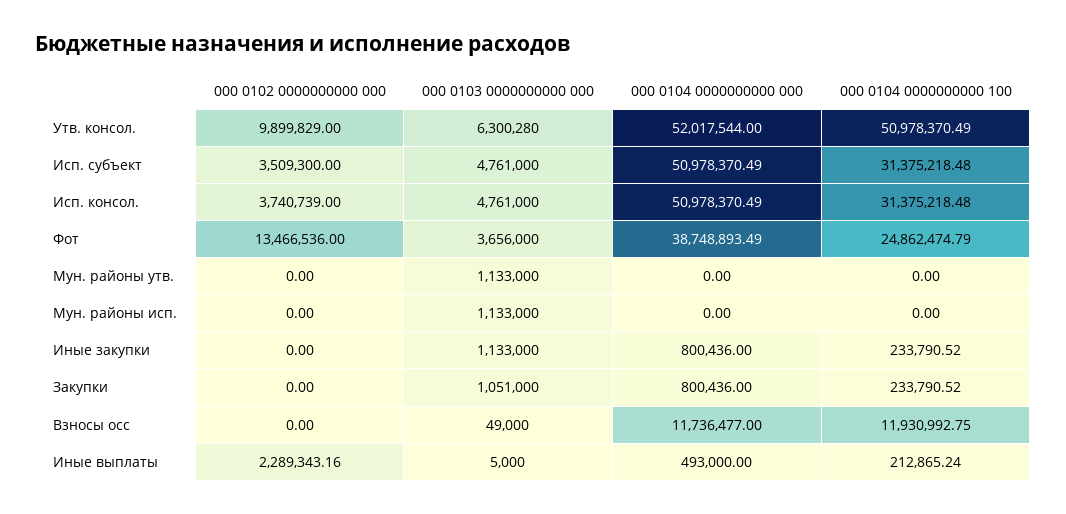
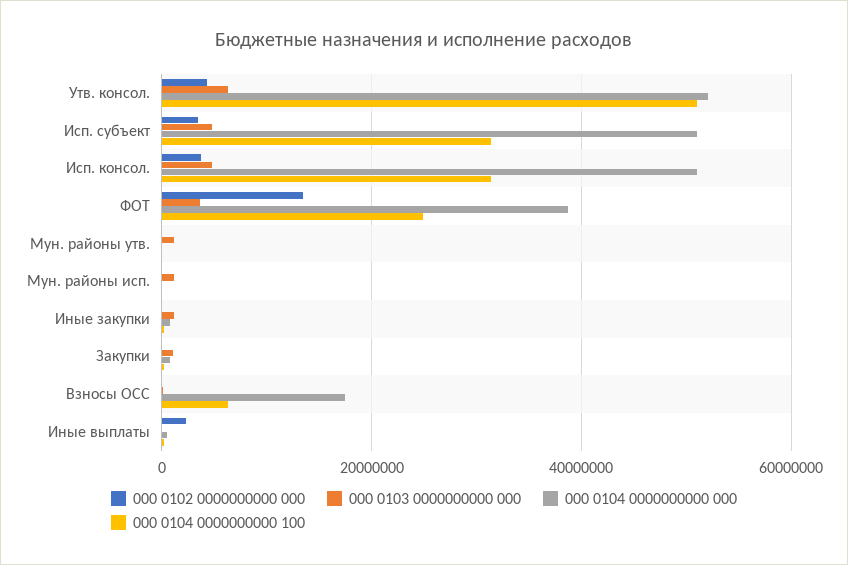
  {
    "000 0102 0000000000 000": {
-     "Утв. консол.": 9899829,
+     "Утв. консол.": 4000000,
      "Исп. субъект": 3509300,
      "Исп. консол.": 3740739,
      "Фот": 13466536,
      "Мун. районы утв.": 0,
      "Мун. районы исп.": 0,
      "Иные закупки": 0,
      "Закупки": 0,
      "Взносы осс": 0,
      "Иные выплаты": 2289343.16
    },
    "000 0103 0000000000 000": {
      "Утв. консол.": 6300280,
      "Исп. субъект": 4761000,
      "Исп. консол.": 4761000,
      "Фот": 3656000,
      "Мун. районы утв.": 1133000,
      "Мун. районы исп.": 1133000,
      "Иные закупки": 1133000,
      "Закупки": 1051000,
      "Взносы осс": 49000,
      "Иные выплаты": 5000
    },
    "000 0104 0000000000 000": {
      "Утв. консол.": 52017544,
      "Исп. субъект": 50978370.49,
      "Исп. консол.": 50978370.49,
      "Фот": 38748893.49,
      "Мун. районы утв.": 0,
      "Мун. районы исп.": 0,
      "Иные закупки": 800436,
      "Закупки": 800436,
-     "Взносы осс": 11736477,
+     "Взносы осс": 18000000,
      "Иные выплаты": 493000
    },
    "000 0104 0000000000 100": {
      "Утв. консол.": 50978370.49,
      "Исп. субъект": 31375218.48,
      "Исп. консол.": 31375218.48,
      "Фот": 24862474.79,
      "Мун. районы утв.": 0,
      "Мун. районы исп.": 0,
      "Иные закупки": 233790.52,
      "Закупки": 233790.52,
-     "Взносы осс": 11930992.75,
+     "Взносы осс": 6000000,
      "Иные выплаты": 212865.24
    }
  }

